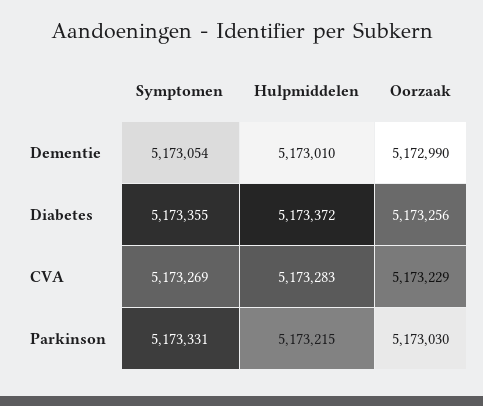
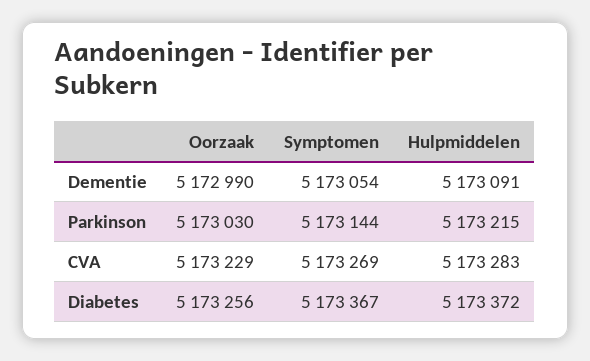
  {
    "Symptomen": {
      "Dementie": 5173054,
-     "Diabetes": 5173355,
+     "Diabetes": 5173367,
      "CVA": 5173269,
-     "Parkinson": 5173331
+     "Parkinson": 5173144
    },
    "Hulpmiddelen": {
-     "Dementie": 5173010,
+     "Dementie": 5173091,
      "Diabetes": 5173372,
      "CVA": 5173283,
      "Parkinson": 5173215
    },
    "Oorzaak": {
      "Dementie": 5172990,
      "Diabetes": 5173256,
      "CVA": 5173229,
      "Parkinson": 5173030
    }
  }

